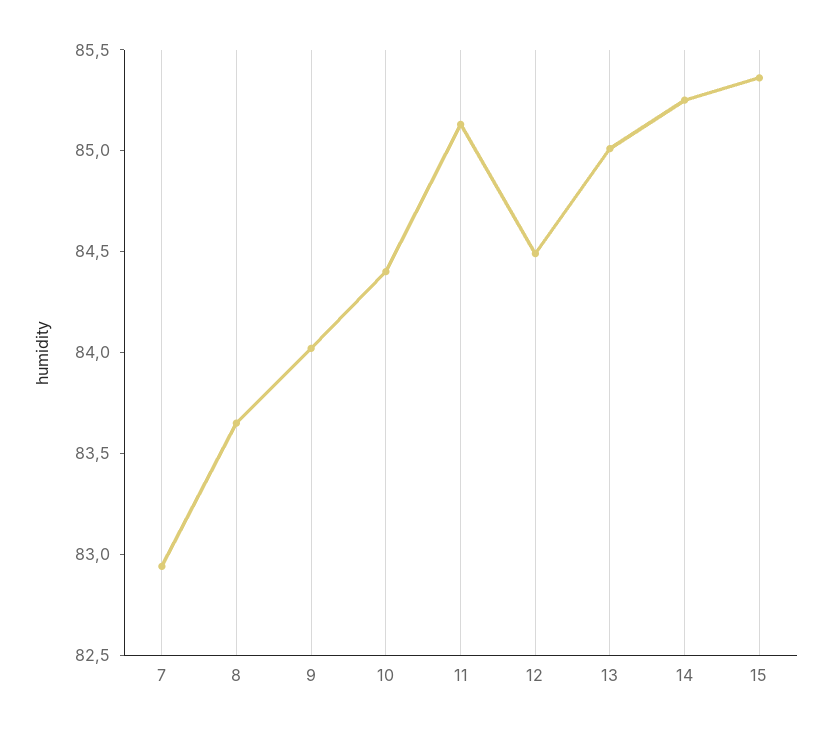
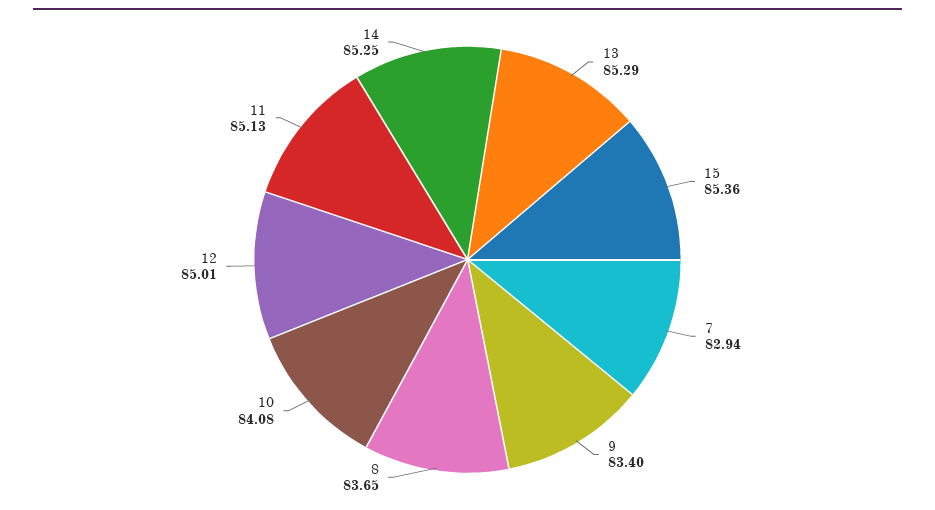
  {
    "7": 82.94,
    "8": 83.65,
-   "9": 84,
+   "9": 83.4,
-   "10": 84.4,
+   "10": 84.08,
    "11": 85.13,
-   "12": 84.5,
+   "12": 85.01,
-   "13": 85,
+   "13": 85.29,
    "14": 85.25,
    "15": 85.36
  }

